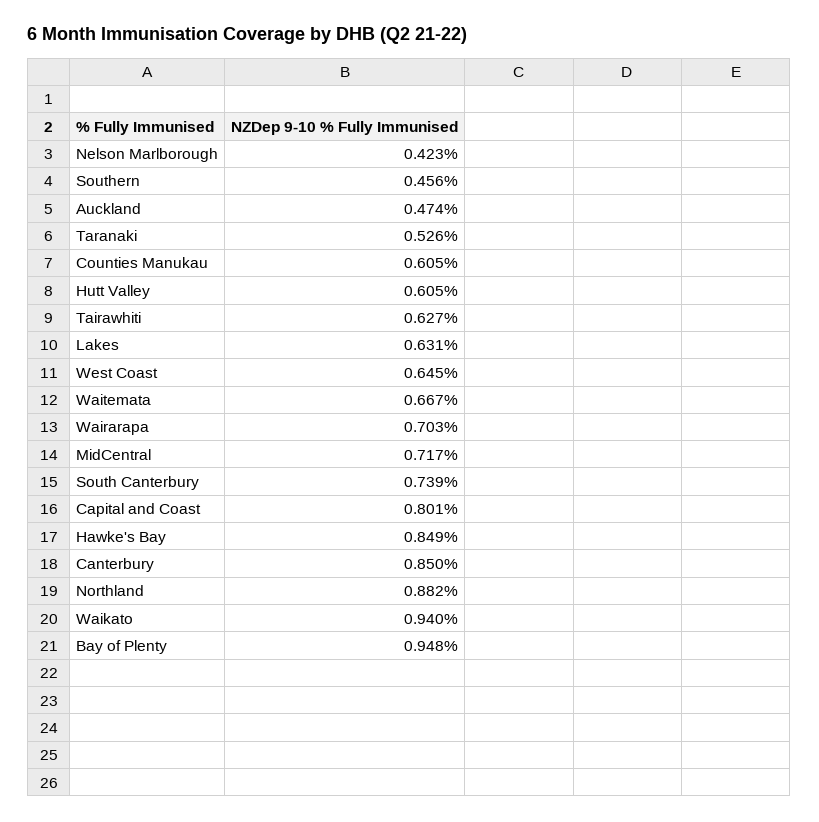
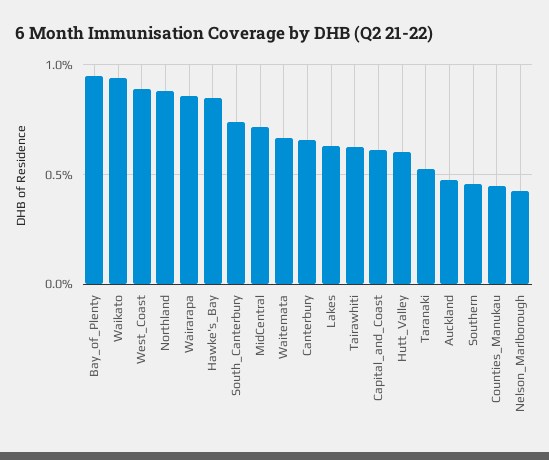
  {
    "Nelson Marlborough": 0.423,
    "Southern": 0.456,
    "Auckland": 0.474,
    "Taranaki": 0.526,
-   "Counties Manukau": 0.605,
+   "Counties Manukau": 0.45,
    "Hutt Valley": 0.605,
    "Tairawhiti": 0.627,
    "Lakes": 0.631,
-   "West Coast": 0.645,
+   "West Coast": 0.9,
    "Waitemata": 0.667,
-   "Wairarapa": 0.703,
+   "Wairarapa": 0.85,
    "MidCentral": 0.717,
    "South Canterbury": 0.739,
-   "Capital and Coast": 0.801,
+   "Capital and Coast": 0.6,
    "Hawke's Bay": 0.849,
-   "Canterbury": 0.85,
+   "Canterbury": 0.65,
    "Northland": 0.882,
    "Waikato": 0.94,
    "Bay of Plenty": 0.948
  }

